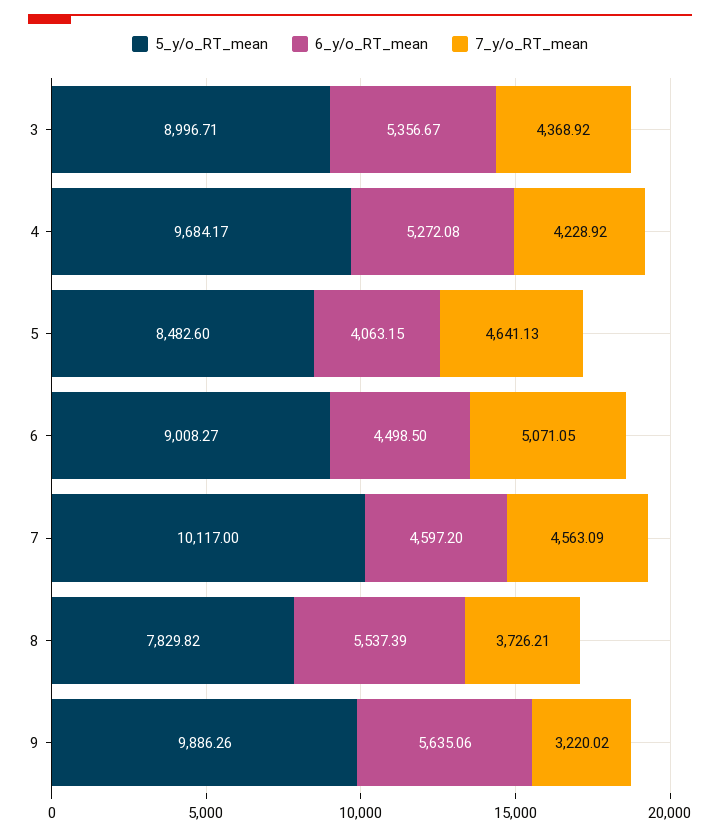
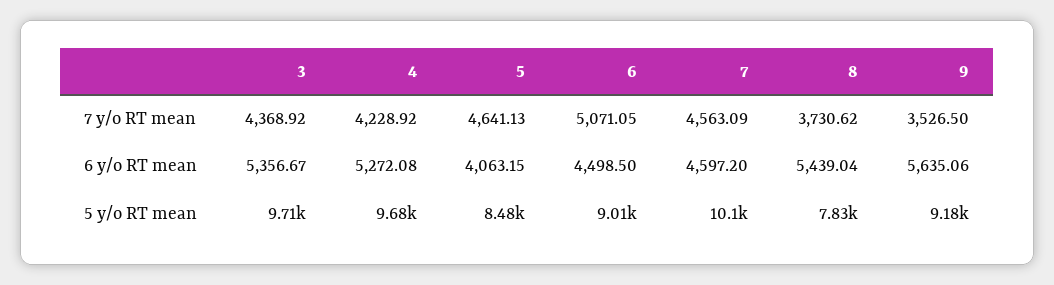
  {
    "5_y/o_RT_mean": {
-     "3": 8996.71,
+     "3": 9710,
      "4": 9684.17,
      "5": 8482.6,
      "6": 9008.27,
      "7": 10117,
      "8": 7829.82,
-     "9": 9886.26
+     "9": 9180
    },
    "6_y/o_RT_mean": {
      "3": 5356.67,
      "4": 5272.08,
      "5": 4063.15,
      "6": 4498.5,
      "7": 4597.2,
-     "8": 5537.39,
+     "8": 5439.04,
      "9": 5635.06
    },
    "7_y/o_RT_mean": {
      "3": 4368.92,
      "4": 4228.92,
      "5": 4641.13,
      "6": 5071.05,
      "7": 4563.09,
-     "8": 3726.21,
+     "8": 3730.62,
-     "9": 3220.02
+     "9": 3526.5
    }
  }

